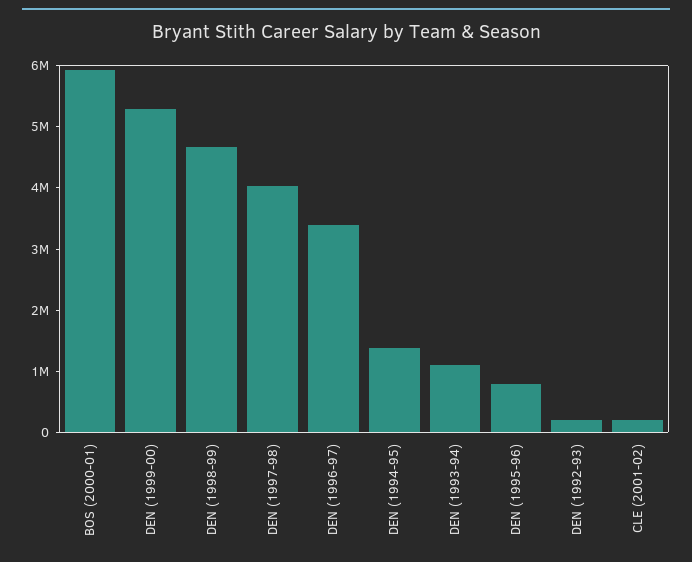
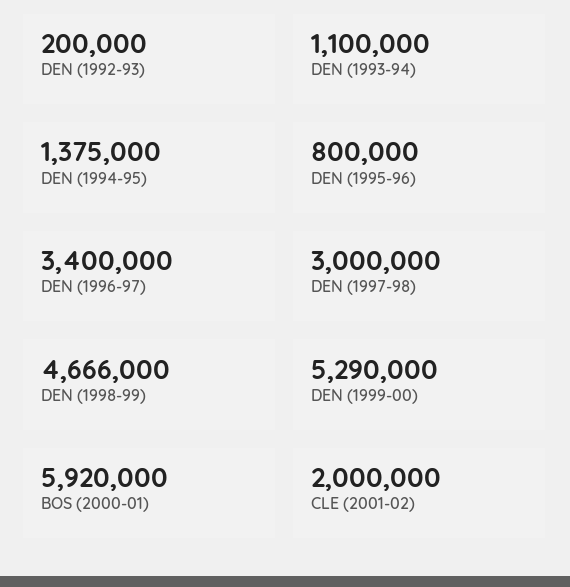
  {
    "BOS (2000-01)": 5920000,
    "DEN (1999-00)": 5290000,
    "DEN (1998-99)": 4666000,
-   "DEN (1997-98)": 4000000,
+   "DEN (1997-98)": 3000000,
    "DEN (1996-97)": 3400000,
    "DEN (1994-95)": 1375000,
    "DEN (1993-94)": 1100000,
    "DEN (1995-96)": 800000,
    "DEN (1992-93)": 200000,
-   "CLE (2001-02)": 200000
+   "CLE (2001-02)": 2000000
  }

